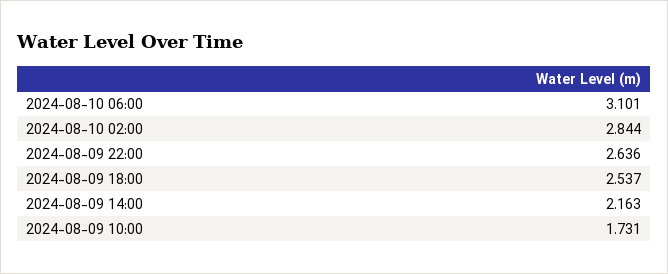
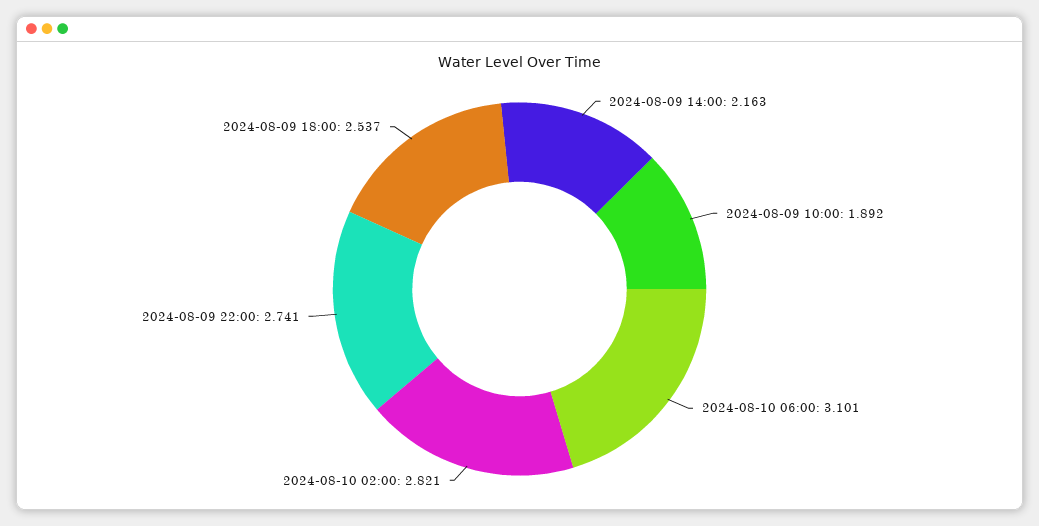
  {
    "2024-08-10 06:00": 3.101,
-   "2024-08-10 02:00": 2.844,
+   "2024-08-10 02:00": 2.821,
-   "2024-08-09 22:00": 2.636,
+   "2024-08-09 22:00": 2.741,
    "2024-08-09 18:00": 2.537,
    "2024-08-09 14:00": 2.163,
-   "2024-08-09 10:00": 1.731
+   "2024-08-09 10:00": 1.892
  }

